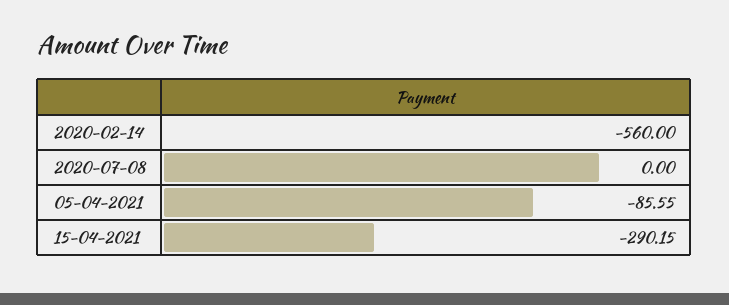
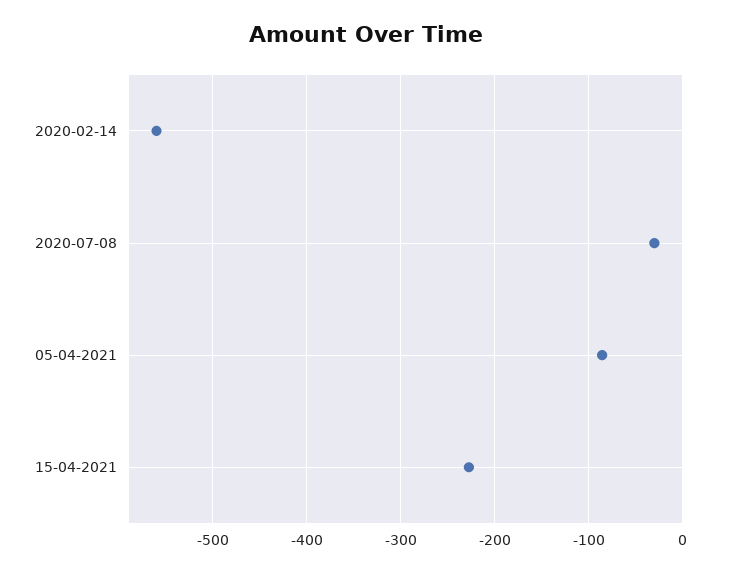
  {
    "2020-02-14": -560,
-   "2020-07-08": 0,
+   "2020-07-08": -30,
    "05-04-2021": -85.55,
-   "15-04-2021": -290.15
+   "15-04-2021": -230
  }

